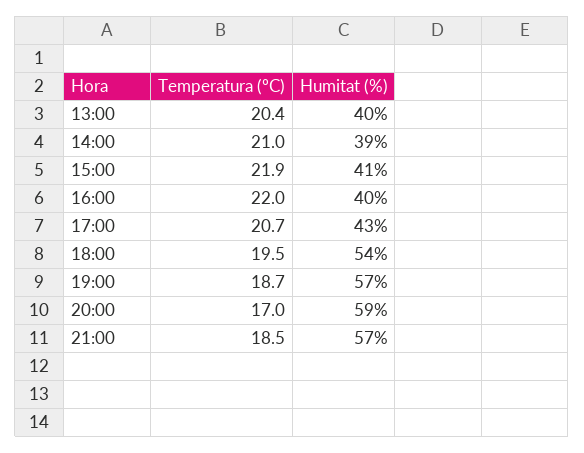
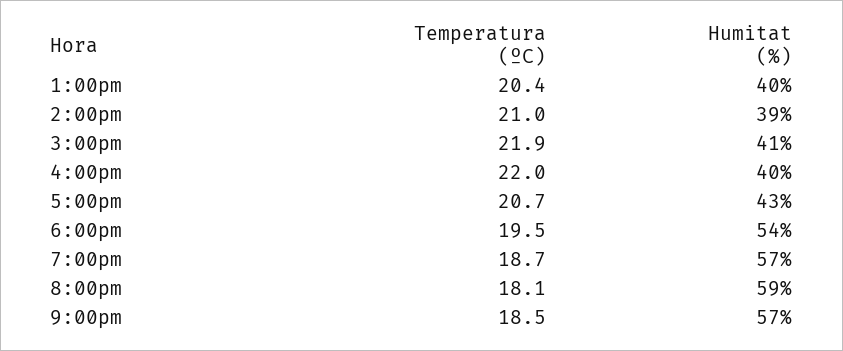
  {
    "Temperatura (ºC)": {
      "13:00": 20.4,
      "14:00": 21,
      "15:00": 21.9,
      "16:00": 22,
      "17:00": 20.7,
      "18:00": 19.5,
      "19:00": 18.7,
-     "20:00": 17,
+     "20:00": 18.1,
      "21:00": 18.5
    },
    "Humitat (%)": {
      "13:00": 40,
      "14:00": 39,
      "15:00": 41,
      "16:00": 40,
      "17:00": 43,
      "18:00": 54,
      "19:00": 57,
      "20:00": 59,
      "21:00": 57
    }
  }

